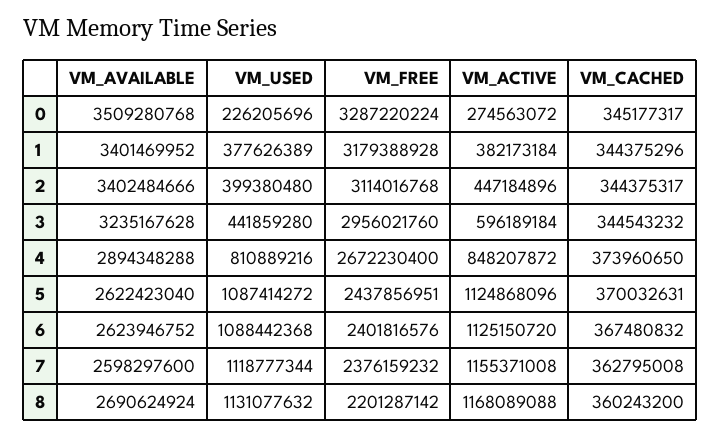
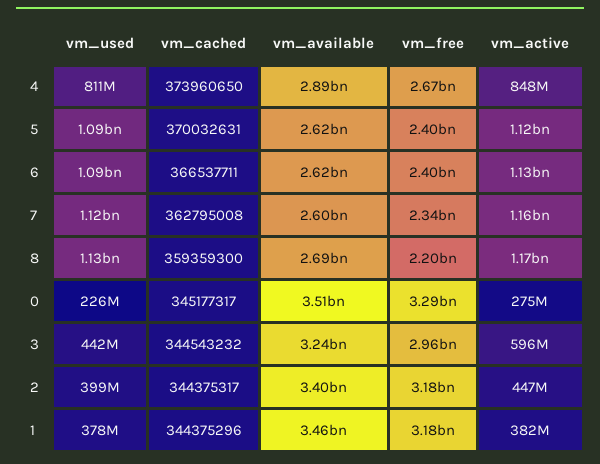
  {
    "VM_AVAILABLE": {
      "0": 3509280768,
-     "1": 3401469952,
+     "1": 3460000000,
      "2": 3402484666,
      "3": 3235167628,
      "4": 2894348288,
      "5": 2622423040,
      "6": 2623946752,
      "7": 2598297600,
      "8": 2690624924
    },
    "VM_USED": {
      "0": 226205696,
      "1": 377626389,
      "2": 399380480,
      "3": 441859280,
      "4": 810889216,
      "5": 1087414272,
      "6": 1088442368,
      "7": 1118777344,
      "8": 1131077632
    },
    "VM_FREE": {
      "0": 3287220224,
      "1": 3179388928,
-     "2": 3114016768,
+     "2": 3180000000,
      "3": 2956021760,
      "4": 2672230400,
-     "5": 2437856951,
+     "5": 2400000000,
      "6": 2401816576,
-     "7": 2376159232,
+     "7": 2340000000,
      "8": 2201287142
    },
    "VM_ACTIVE": {
      "0": 274563072,
      "1": 382173184,
      "2": 447184896,
      "3": 596189184,
      "4": 848207872,
      "5": 1124868096,
      "6": 1125150720,
      "7": 1155371008,
      "8": 1168089088
    },
    "VM_CACHED": {
      "0": 345177317,
      "1": 344375296,
      "2": 344375317,
      "3": 344543232,
      "4": 373960650,
      "5": 370032631,
-     "6": 367480832,
+     "6": 366537711,
      "7": 362795008,
-     "8": 360243200
+     "8": 359359300
    }
  }

